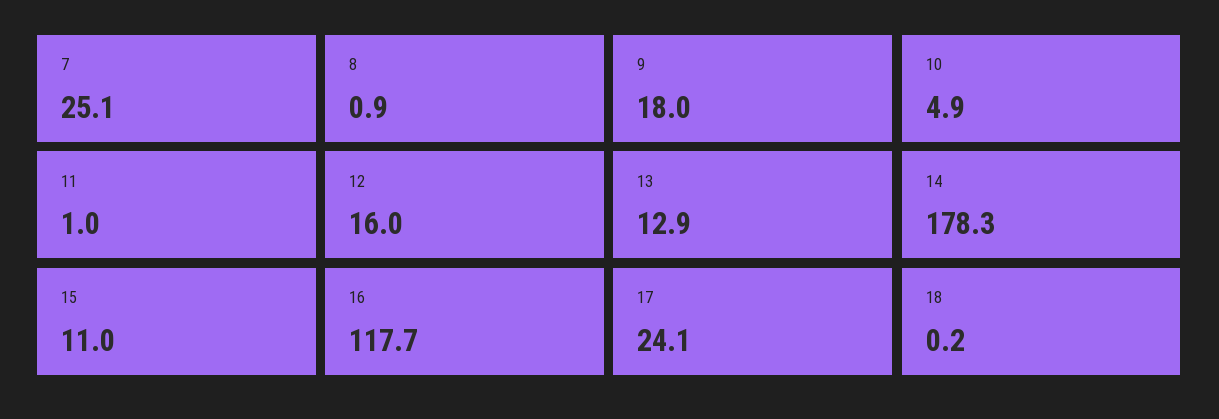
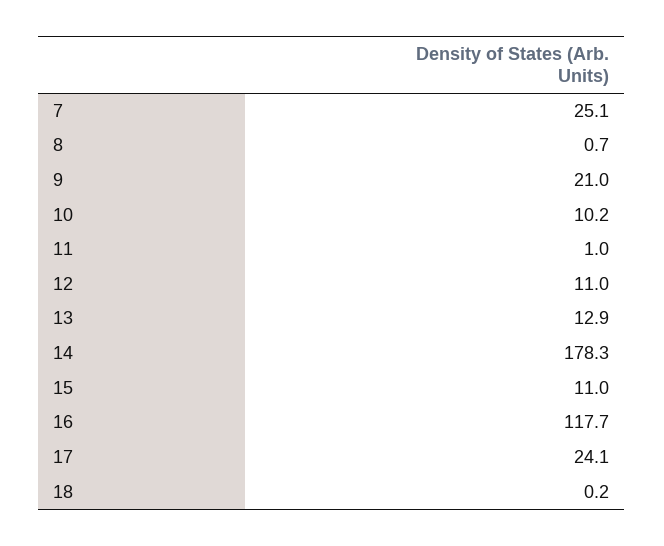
  {
    "7": 25.1,
-   "8": 0.9,
+   "8": 0.7,
-   "9": 18,
+   "9": 21,
-   "10": 4.9,
+   "10": 10.2,
    "11": 1,
-   "12": 16,
+   "12": 11,
    "13": 12.9,
    "14": 178.3,
    "15": 11,
    "16": 117.7,
    "17": 24.1,
    "18": 0.2
  }

